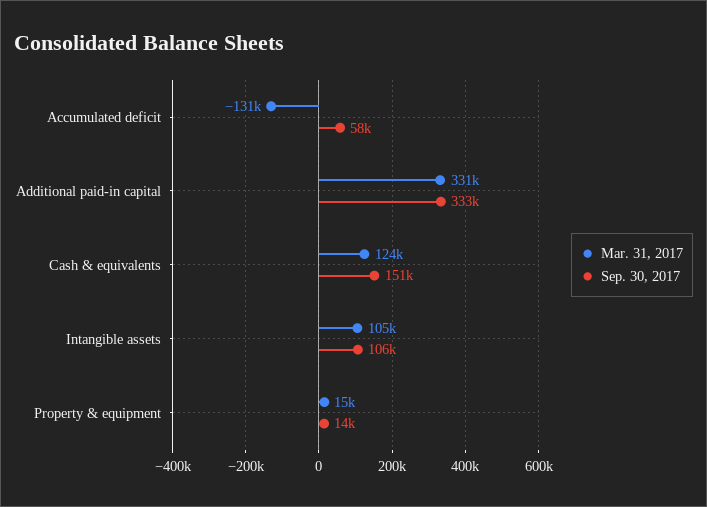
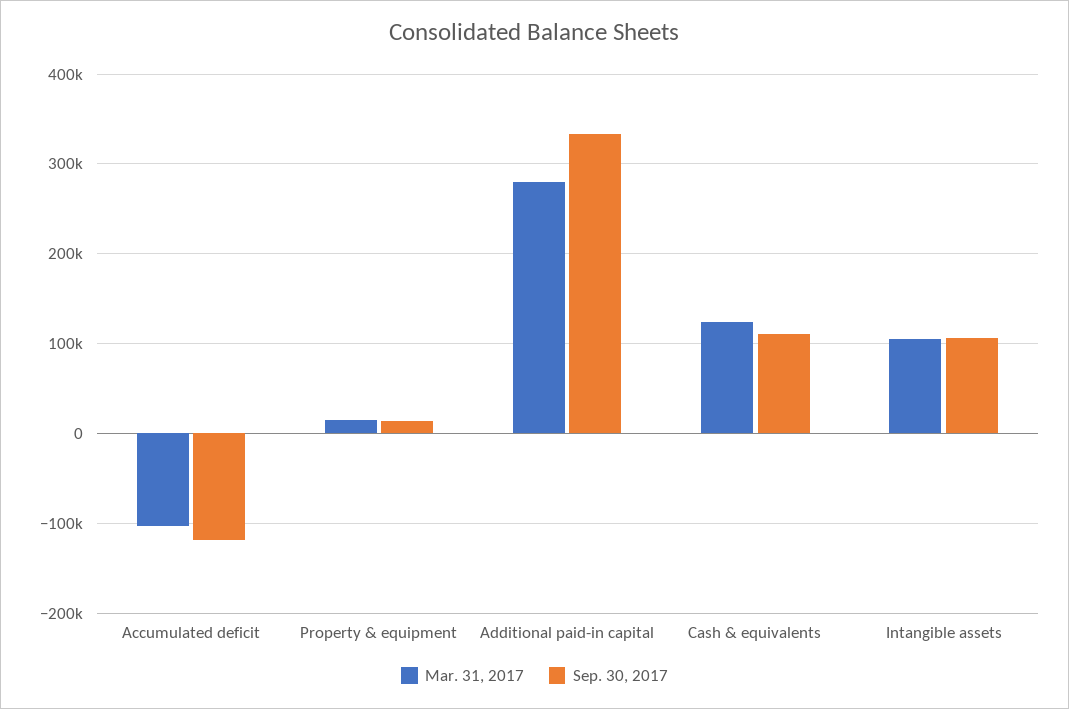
  {
    "Mar. 31, 2017": {
-     "Accumulated deficit": -131000,
+     "Accumulated deficit": -100000,
-     "Additional paid-in capital": 331000,
+     "Additional paid-in capital": 280000,
      "Cash & equivalents": 124000,
      "Intangible assets": 105000,
      "Property & equipment": 15000
    },
    "Sep. 30, 2017": {
-     "Accumulated deficit": 58000,
+     "Accumulated deficit": -120000,
      "Additional paid-in capital": 333000,
-     "Cash & equivalents": 151000,
+     "Cash & equivalents": 110000,
      "Intangible assets": 106000,
      "Property & equipment": 14000
    }
  }

